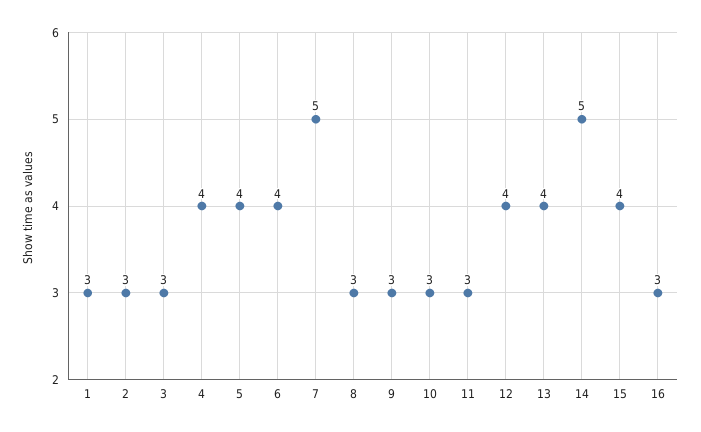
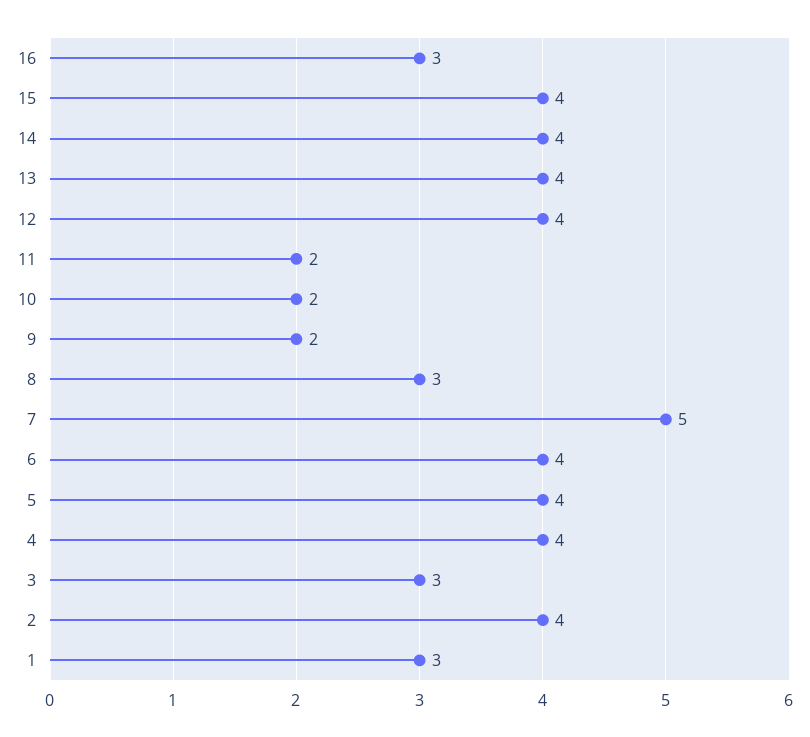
  {
    "1": 3,
-   "2": 3,
+   "2": 4,
    "3": 3,
    "4": 4,
    "5": 4,
    "6": 4,
    "7": 5,
    "8": 3,
-   "9": 3,
+   "9": 2,
-   "10": 3,
+   "10": 2,
-   "11": 3,
+   "11": 2,
    "12": 4,
    "13": 4,
-   "14": 5,
+   "14": 4,
    "15": 4,
    "16": 3
  }

